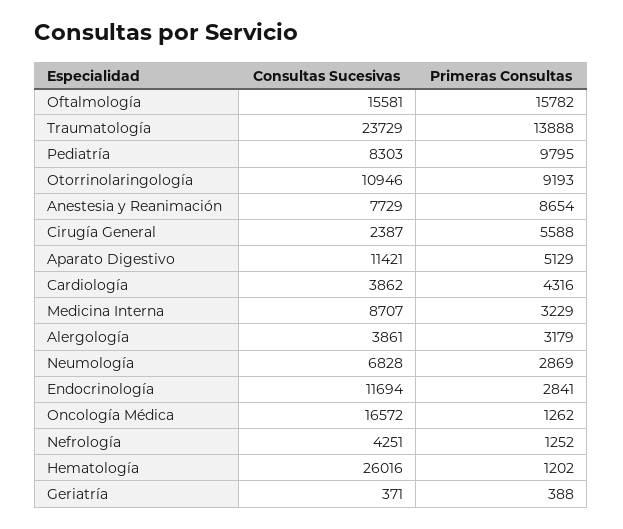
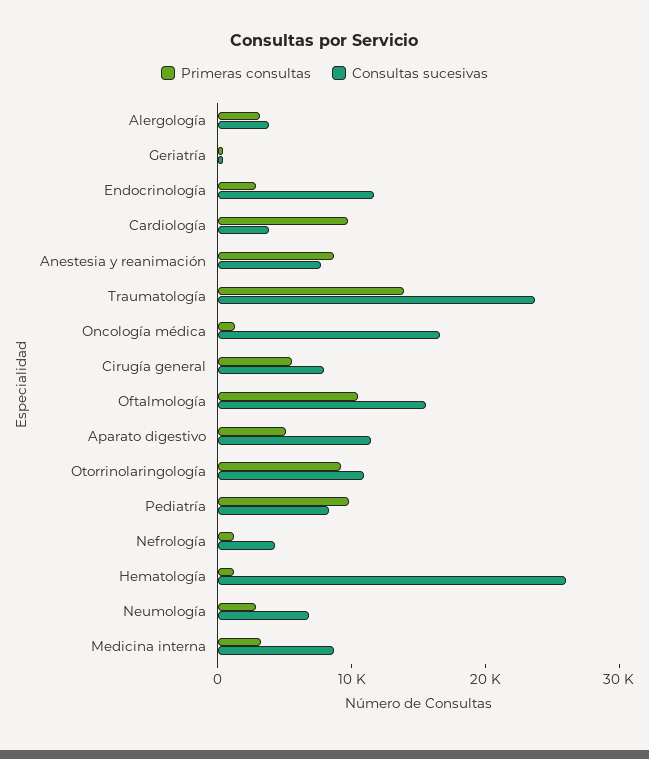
  {
    "Consultas Sucesivas": {
      "Oftalmología": 15581,
      "Traumatología": 23729,
      "Pediatría": 8303,
      "Otorrinolaringología": 10946,
      "Anestesia y Reanimación": 7729,
-     "Cirugía General": 2387,
+     "Cirugía General": 8000,
      "Aparato Digestivo": 11421,
      "Cardiología": 3862,
      "Medicina Interna": 8707,
      "Alergología": 3861,
      "Neumología": 6828,
      "Endocrinología": 11694,
      "Oncología Médica": 16572,
      "Nefrología": 4251,
      "Hematología": 26016,
      "Geriatría": 371
    },
    "Primeras Consultas": {
-     "Oftalmología": 15782,
+     "Oftalmología": 10000,
      "Traumatología": 13888,
      "Pediatría": 9795,
      "Otorrinolaringología": 9193,
      "Anestesia y Reanimación": 8654,
      "Cirugía General": 5588,
      "Aparato Digestivo": 5129,
-     "Cardiología": 4316,
+     "Cardiología": 10000,
      "Medicina Interna": 3229,
      "Alergología": 3179,
      "Neumología": 2869,
      "Endocrinología": 2841,
      "Oncología Médica": 1262,
      "Nefrología": 1252,
      "Hematología": 1202,
      "Geriatría": 388
    }
  }

